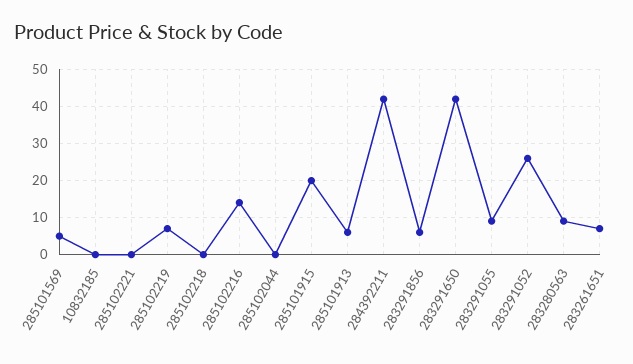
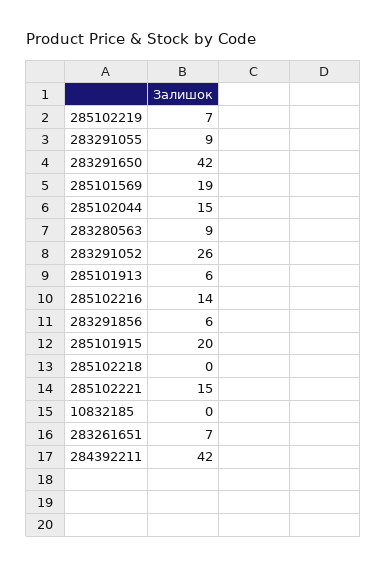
  {
-   "285101569": 5,
+   "285101569": 19,
    "10832185": 0,
-   "285102221": 0,
+   "285102221": 15,
    "285102219": 7,
    "285102218": 0,
    "285102216": 14,
-   "285102044": 0,
+   "285102044": 15,
    "285101915": 20,
    "285101913": 6,
    "284392211": 42,
    "283291856": 6,
    "283291650": 42,
    "283291055": 9,
    "283291052": 26,
    "283280563": 9,
    "283261651": 7
  }

